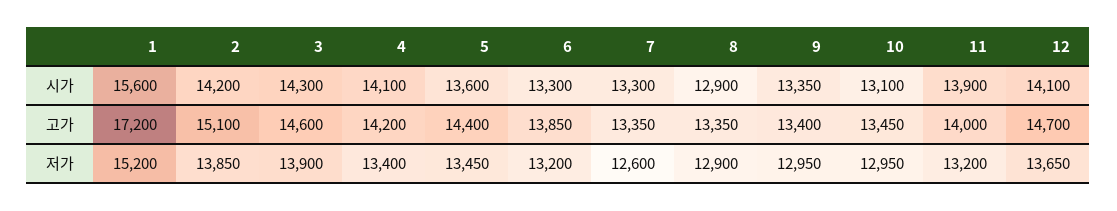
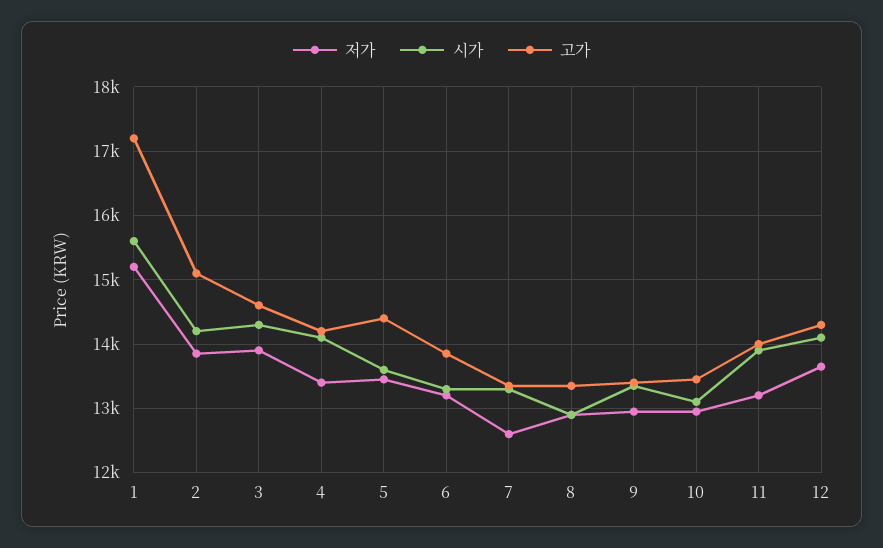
  {
    "시가": {
      "1": 15600,
      "2": 14200,
      "3": 14300,
      "4": 14100,
      "5": 13600,
      "6": 13300,
      "7": 13300,
      "8": 12900,
      "9": 13350,
      "10": 13100,
      "11": 13900,
      "12": 14100
    },
    "고가": {
      "1": 17200,
      "2": 15100,
      "3": 14600,
      "4": 14200,
      "5": 14400,
      "6": 13850,
      "7": 13350,
      "8": 13350,
      "9": 13400,
      "10": 13450,
      "11": 14000,
-     "12": 14700
+     "12": 14300
    },
    "저가": {
      "1": 15200,
      "2": 13850,
      "3": 13900,
      "4": 13400,
      "5": 13450,
      "6": 13200,
      "7": 12600,
      "8": 12900,
      "9": 12950,
      "10": 12950,
      "11": 13200,
      "12": 13650
    }
  }

